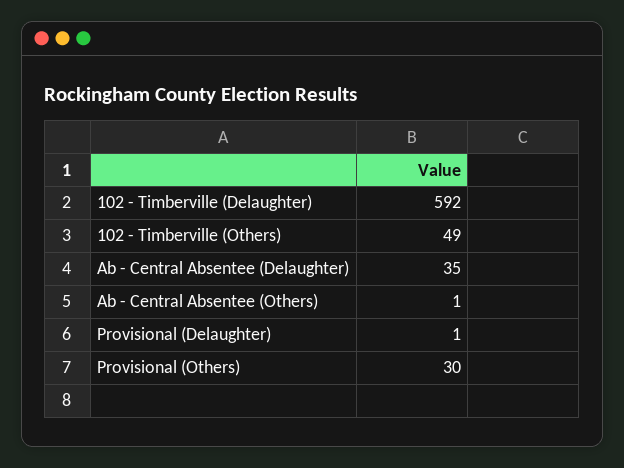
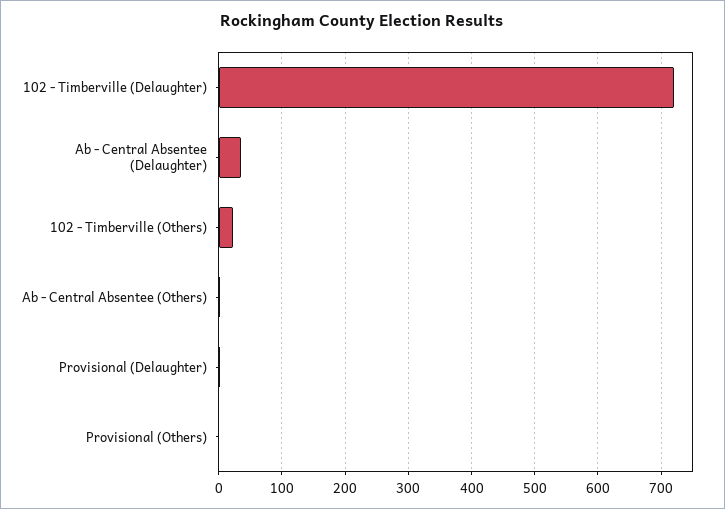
  {
-   "102 - Timberville (Delaughter)": 592,
+   "102 - Timberville (Delaughter)": 720,
-   "102 - Timberville (Others)": 49,
+   "102 - Timberville (Others)": 20,
    "Ab - Central Absentee (Delaughter)": 35,
    "Ab - Central Absentee (Others)": 1,
    "Provisional (Delaughter)": 1,
-   "Provisional (Others)": 30
+   "Provisional (Others)": 0
  }

